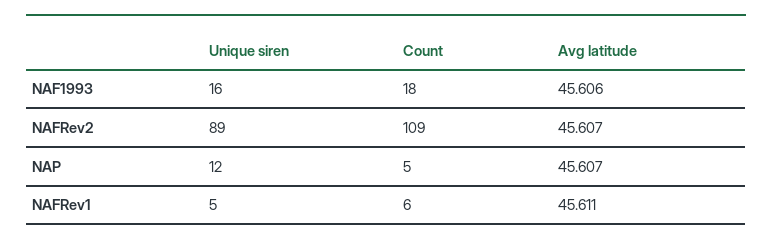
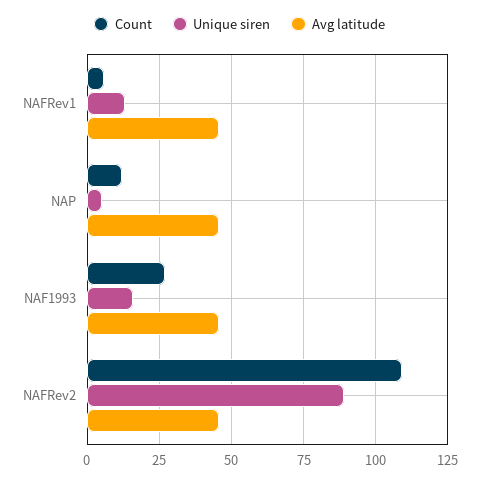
  {
    "Unique siren": {
      "NAF1993": 16,
      "NAFRev2": 89,
-     "NAP": 12,
+     "NAP": 5,
-     "NAFRev1": 5
+     "NAFRev1": 12.5
    },
    "Count": {
-     "NAF1993": 18,
+     "NAF1993": 27.5,
      "NAFRev2": 109,
-     "NAP": 5,
+     "NAP": 12.5,
      "NAFRev1": 6
    },
    "Avg latitude": {
      "NAF1993": 45.606,
      "NAFRev2": 45.607,
      "NAP": 45.607,
      "NAFRev1": 45.611
    }
  }

